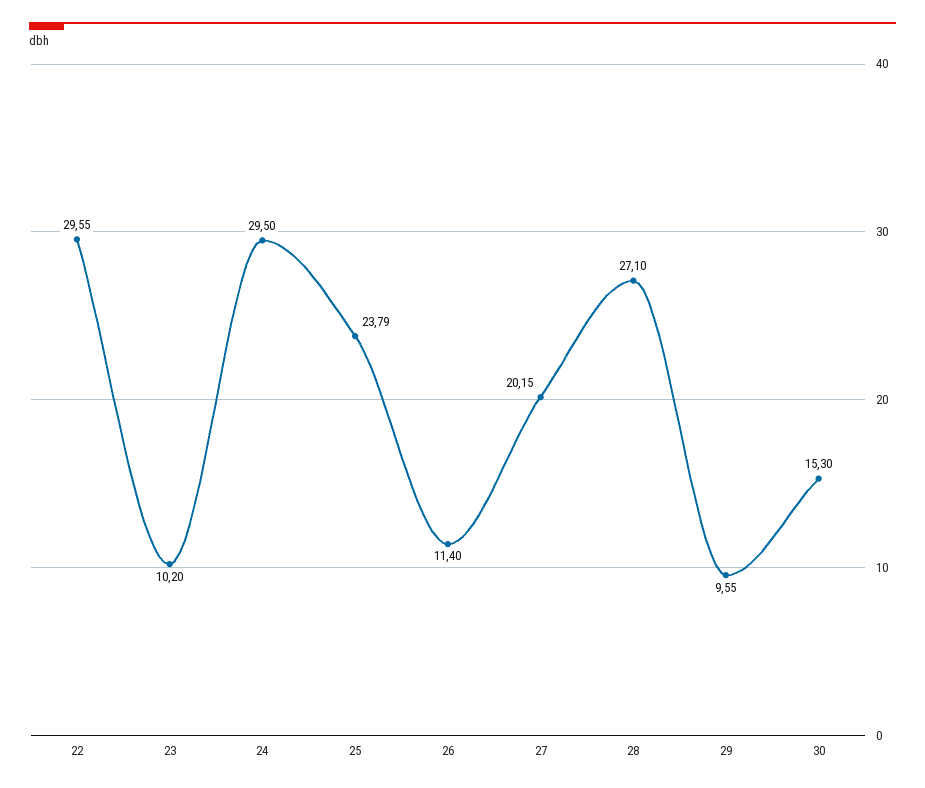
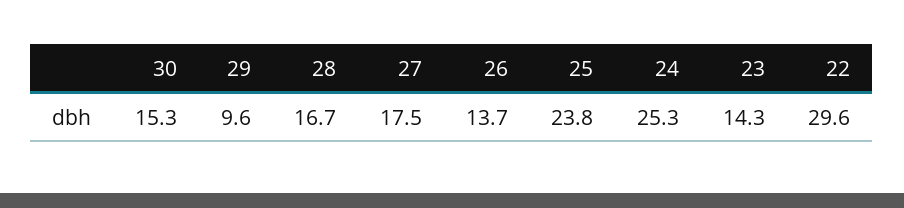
  {
    "22": 29.55,
-   "23": 10.2,
+   "23": 14.3,
-   "24": 29.5,
+   "24": 25.3,
    "25": 23.79,
-   "26": 11.4,
+   "26": 13.7,
-   "27": 20.15,
+   "27": 17.5,
-   "28": 27.1,
+   "28": 16.7,
    "29": 9.55,
    "30": 15.3
  }

